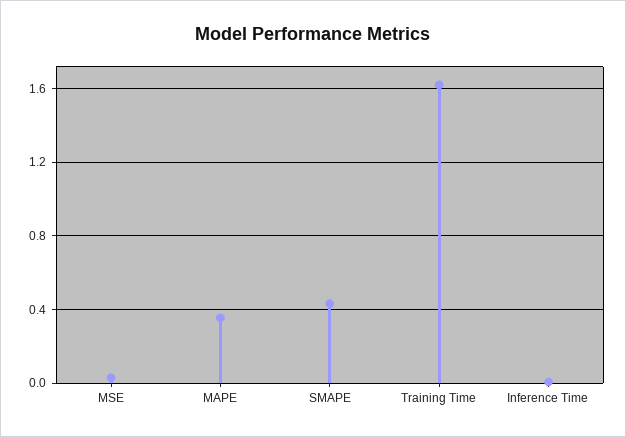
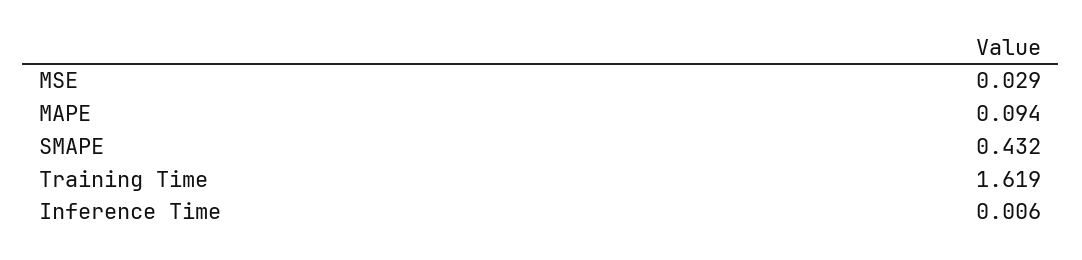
  {
    "MSE": 0.029,
-   "MAPE": 0.35,
+   "MAPE": 0.094,
    "SMAPE": 0.432,
    "Training Time": 1.619,
    "Inference Time": 0.006
  }

